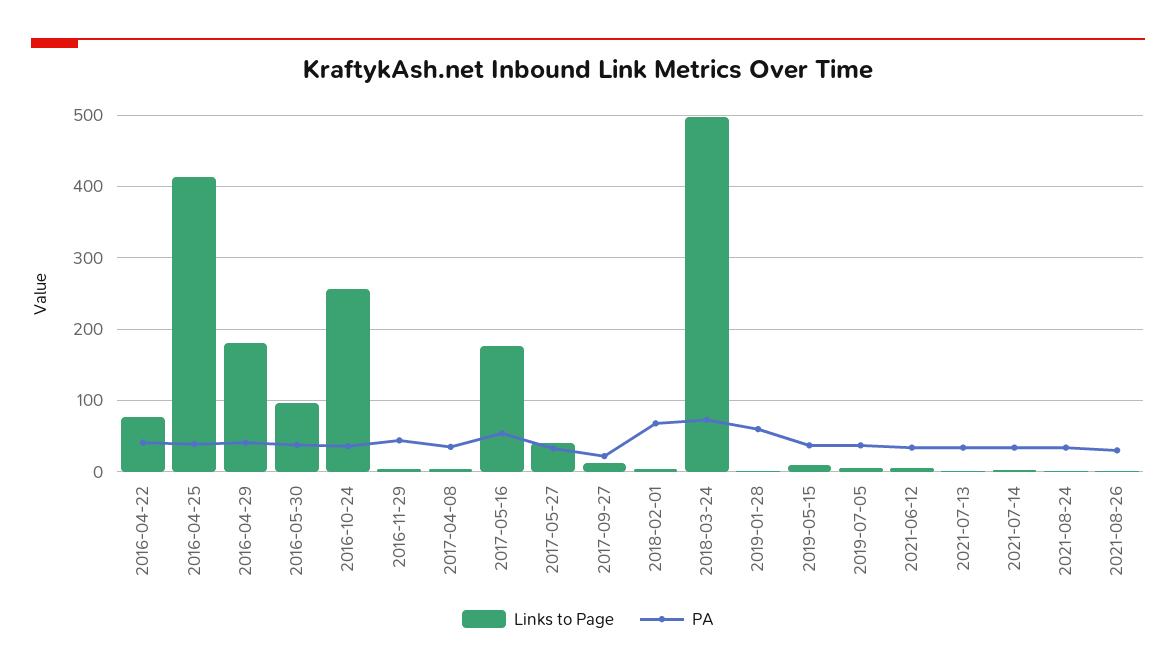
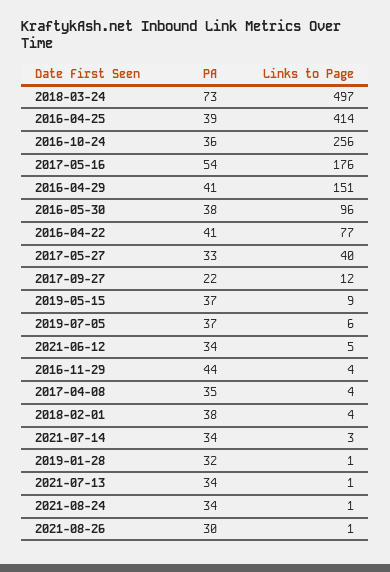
  {
    "Links to Page": {
      "2016-04-22": 77,
      "2016-04-25": 414,
-     "2016-04-29": 180,
+     "2016-04-29": 151,
      "2016-05-30": 96,
      "2016-10-24": 256,
      "2016-11-29": 4,
      "2017-04-08": 4,
      "2017-05-16": 176,
      "2017-05-27": 40,
      "2017-09-27": 12,
      "2018-02-01": 4,
      "2018-03-24": 497,
      "2019-01-28": 1,
      "2019-05-15": 9,
      "2019-07-05": 6,
      "2021-06-12": 5,
      "2021-07-13": 1,
      "2021-07-14": 3,
      "2021-08-24": 1,
      "2021-08-26": 1
    },
    "PA": {
      "2016-04-22": 41,
      "2016-04-25": 39,
      "2016-04-29": 41,
      "2016-05-30": 38,
      "2016-10-24": 36,
      "2016-11-29": 44,
      "2017-04-08": 35,
      "2017-05-16": 54,
      "2017-05-27": 33,
      "2017-09-27": 22,
-     "2018-02-01": 70,
+     "2018-02-01": 38,
      "2018-03-24": 73,
-     "2019-01-28": 60,
+     "2019-01-28": 32,
      "2019-05-15": 37,
      "2019-07-05": 37,
      "2021-06-12": 34,
      "2021-07-13": 34,
      "2021-07-14": 34,
      "2021-08-24": 34,
      "2021-08-26": 30
    }
  }

